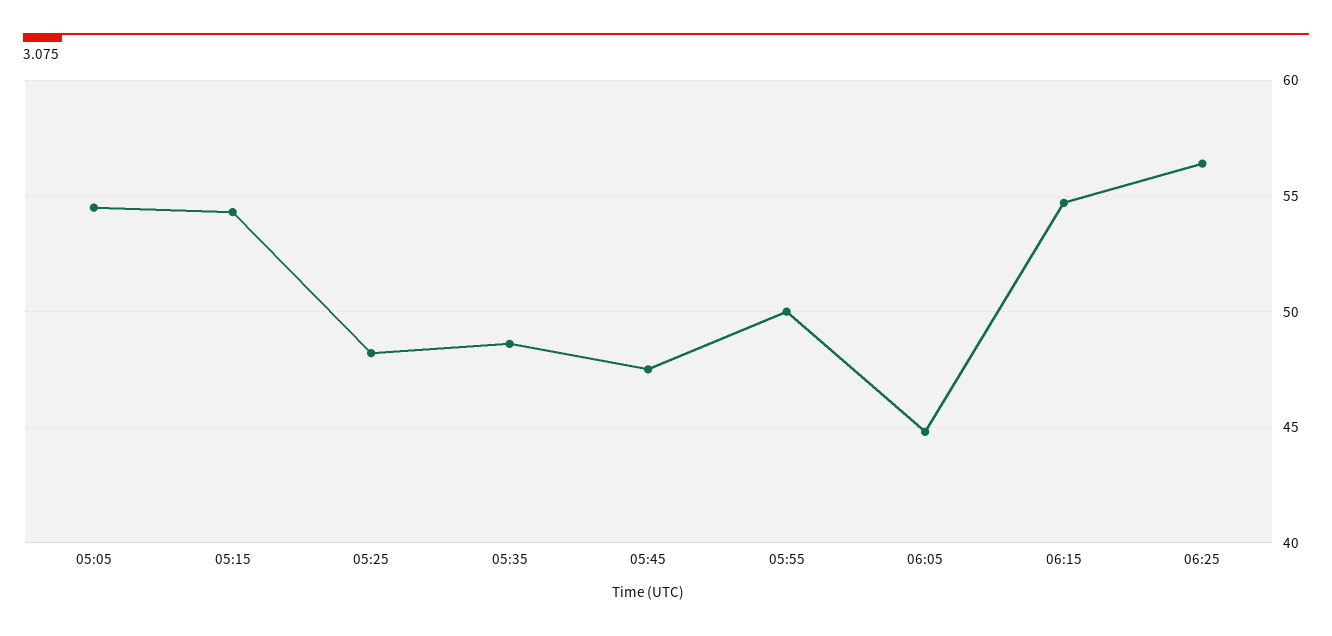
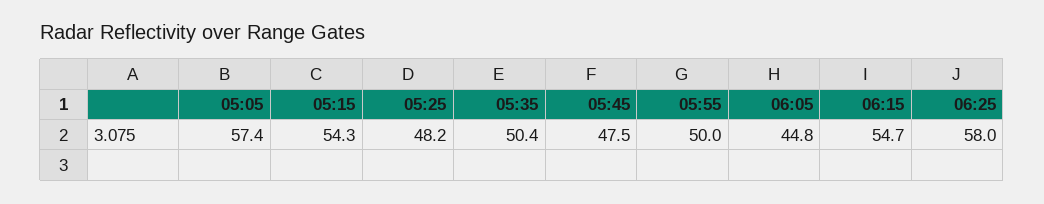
  {
-   "05:05": 54.5,
+   "05:05": 57.4,
    "05:15": 54.3,
    "05:25": 48.2,
-   "05:35": 48.5,
+   "05:35": 50.4,
    "05:45": 47.5,
    "05:55": 50,
    "06:05": 44.8,
    "06:15": 54.7,
-   "06:25": 56.5
+   "06:25": 58
  }

